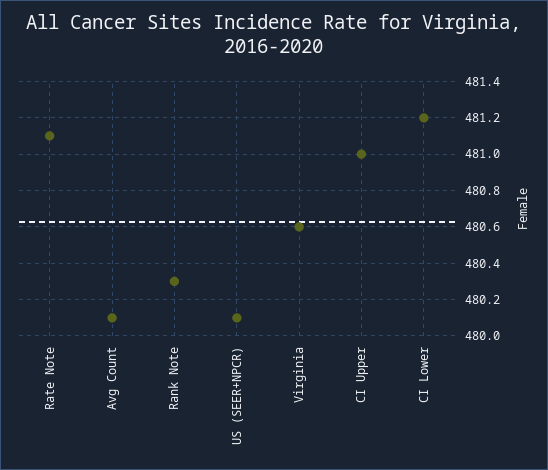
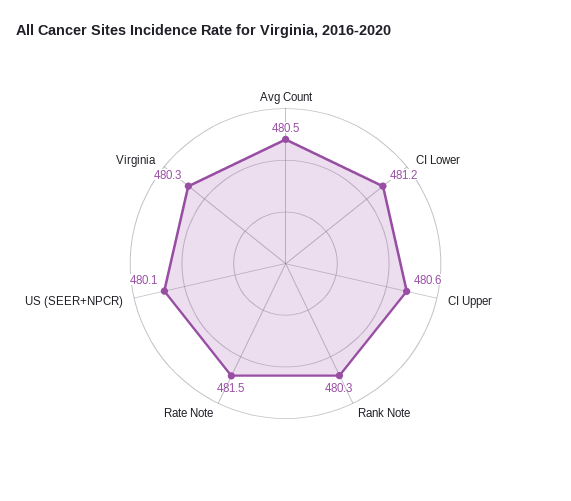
  {
-   "Rate Note": 481.1,
+   "Rate Note": 481.5,
-   "Avg Count": 480.1,
+   "Avg Count": 480.5,
    "Rank Note": 480.3,
    "US (SEER+NPCR)": 480.1,
-   "Virginia": 480.6,
+   "Virginia": 480.3,
-   "CI Upper": 481,
+   "CI Upper": 480.6,
    "CI Lower": 481.2
  }

